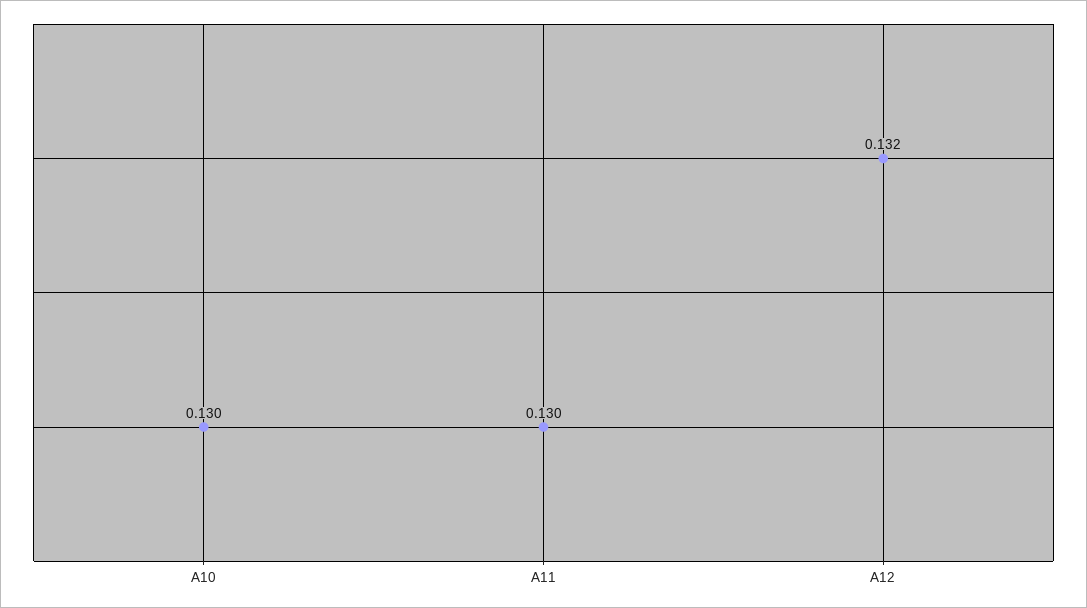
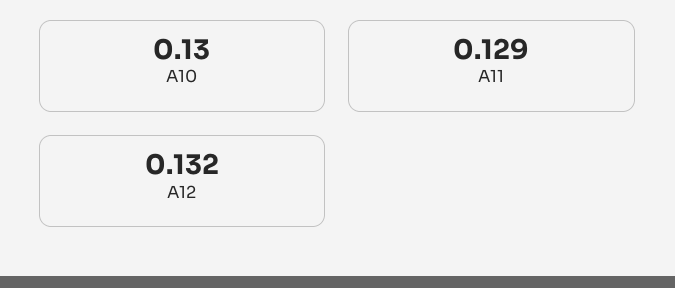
  {
    "A10": 0.13,
-   "A11": 0.13,
+   "A11": 0.129,
    "A12": 0.132
  }

